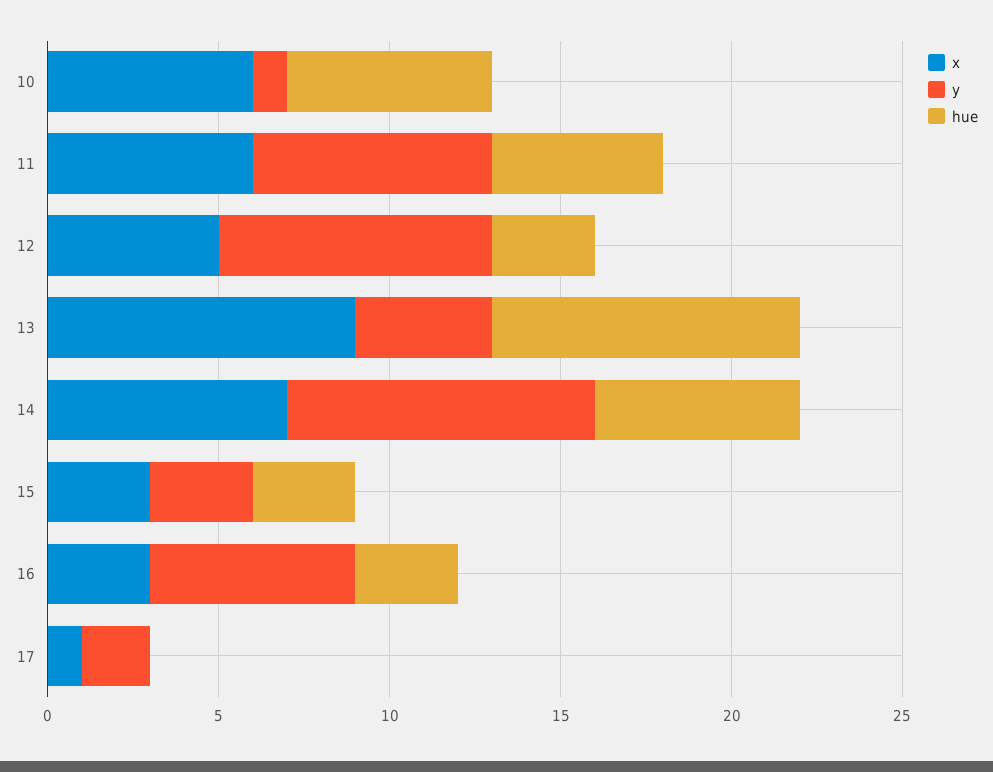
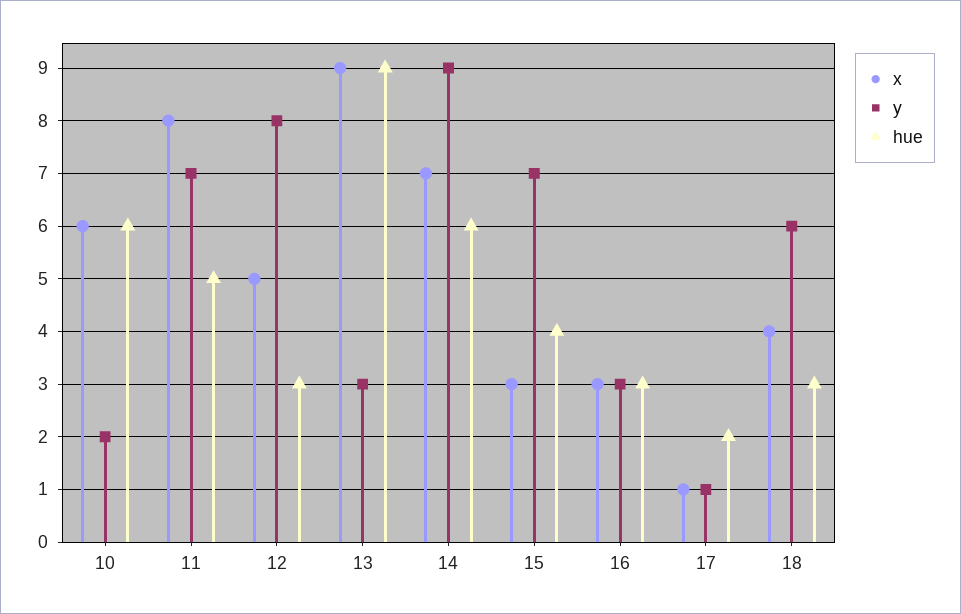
  {
    "x": {
      "10": 6,
-     "11": 6,
+     "11": 8,
      "12": 5,
      "13": 9,
      "14": 7,
      "15": 3,
      "16": 3,
-     "17": 1
+     "17": 1,
+     "18": 4
    },
    "y": {
-     "10": 1,
+     "10": 2,
      "11": 7,
      "12": 8,
-     "13": 4,
+     "13": 3,
      "14": 9,
-     "15": 3,
+     "15": 7,
-     "16": 6,
+     "16": 3,
-     "17": 2
+     "17": 1,
+     "18": 6
    },
    "hue": {
      "10": 6,
      "11": 5,
      "12": 3,
      "13": 9,
      "14": 6,
-     "15": 3,
+     "15": 4,
      "16": 3,
-     "17": 0
+     "17": 2,
+     "18": 3
    }
  }

